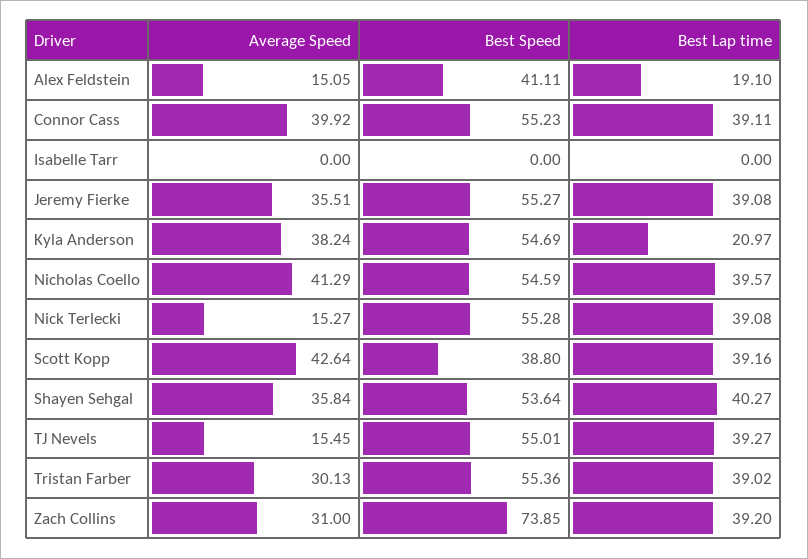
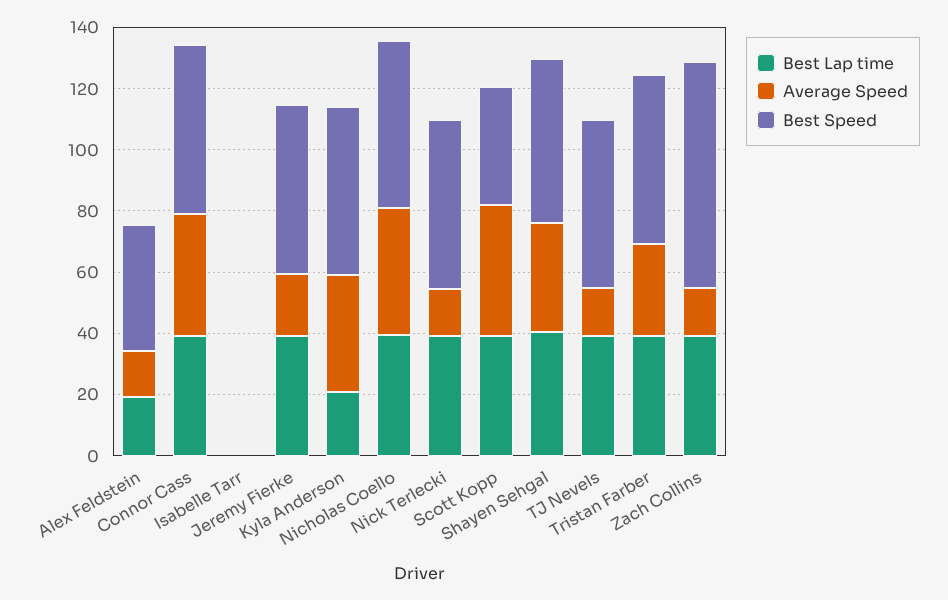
  {
    "Average Speed": {
      "Alex Feldstein": 15.05,
      "Connor Cass": 39.92,
      "Isabelle Tarr": 0,
-     "Jeremy Fierke": 35.51,
+     "Jeremy Fierke": 20,
      "Kyla Anderson": 38.24,
      "Nicholas Coello": 41.29,
      "Nick Terlecki": 15.27,
      "Scott Kopp": 42.64,
      "Shayen Sehgal": 35.84,
      "TJ Nevels": 15.45,
      "Tristan Farber": 30.13,
-     "Zach Collins": 31
+     "Zach Collins": 15
    },
    "Best Speed": {
      "Alex Feldstein": 41.11,
      "Connor Cass": 55.23,
      "Isabelle Tarr": 0,
      "Jeremy Fierke": 55.27,
      "Kyla Anderson": 54.69,
      "Nicholas Coello": 54.59,
      "Nick Terlecki": 55.28,
      "Scott Kopp": 38.8,
      "Shayen Sehgal": 53.64,
      "TJ Nevels": 55.01,
      "Tristan Farber": 55.36,
      "Zach Collins": 73.85
    },
    "Best Lap time": {
      "Alex Feldstein": 19.1,
      "Connor Cass": 39.11,
      "Isabelle Tarr": 0,
      "Jeremy Fierke": 39.08,
      "Kyla Anderson": 20.97,
      "Nicholas Coello": 39.57,
      "Nick Terlecki": 39.08,
      "Scott Kopp": 39.16,
      "Shayen Sehgal": 40.27,
      "TJ Nevels": 39.27,
      "Tristan Farber": 39.02,
      "Zach Collins": 39.2
    }
  }

